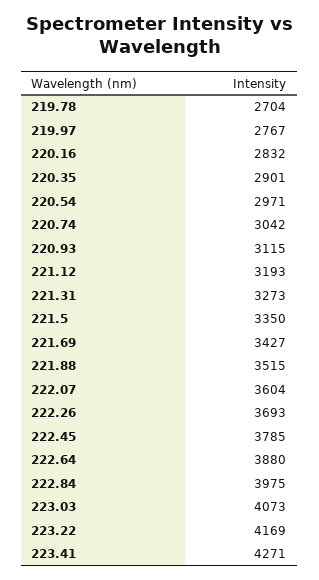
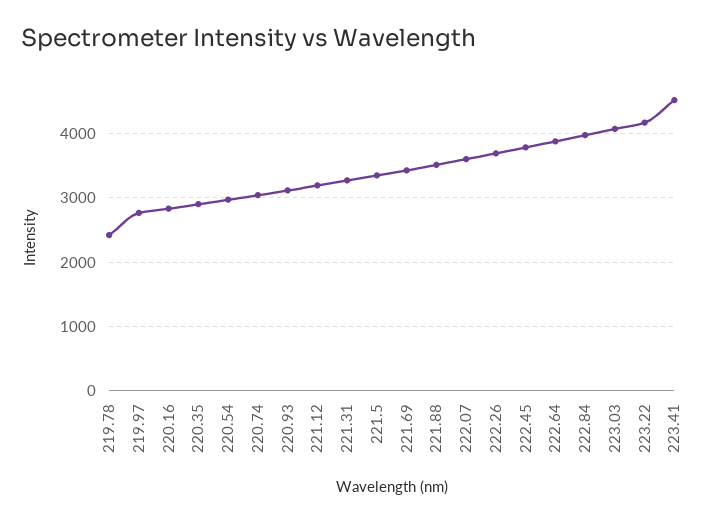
  {
-   "219.78": 2704,
+   "219.78": 2400,
    "219.97": 2767,
    "220.16": 2832,
    "220.35": 2901,
    "220.54": 2971,
    "220.74": 3042,
    "220.93": 3115,
    "221.12": 3193,
    "221.31": 3273,
    "221.5": 3350,
    "221.69": 3427,
    "221.88": 3515,
    "222.07": 3604,
    "222.26": 3693,
    "222.45": 3785,
    "222.64": 3880,
    "222.84": 3975,
    "223.03": 4073,
    "223.22": 4169,
-   "223.41": 4271
+   "223.41": 4500
  }

